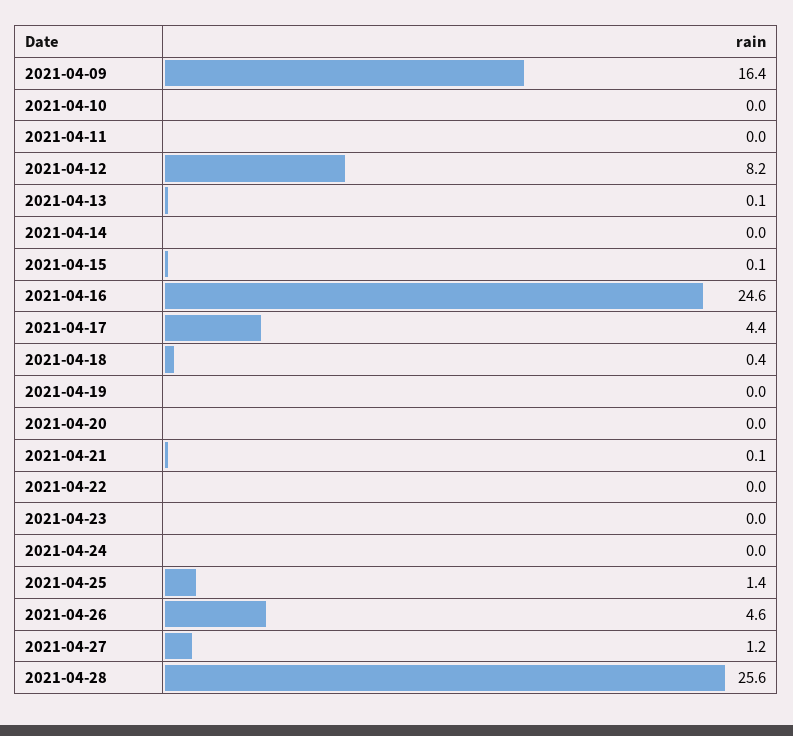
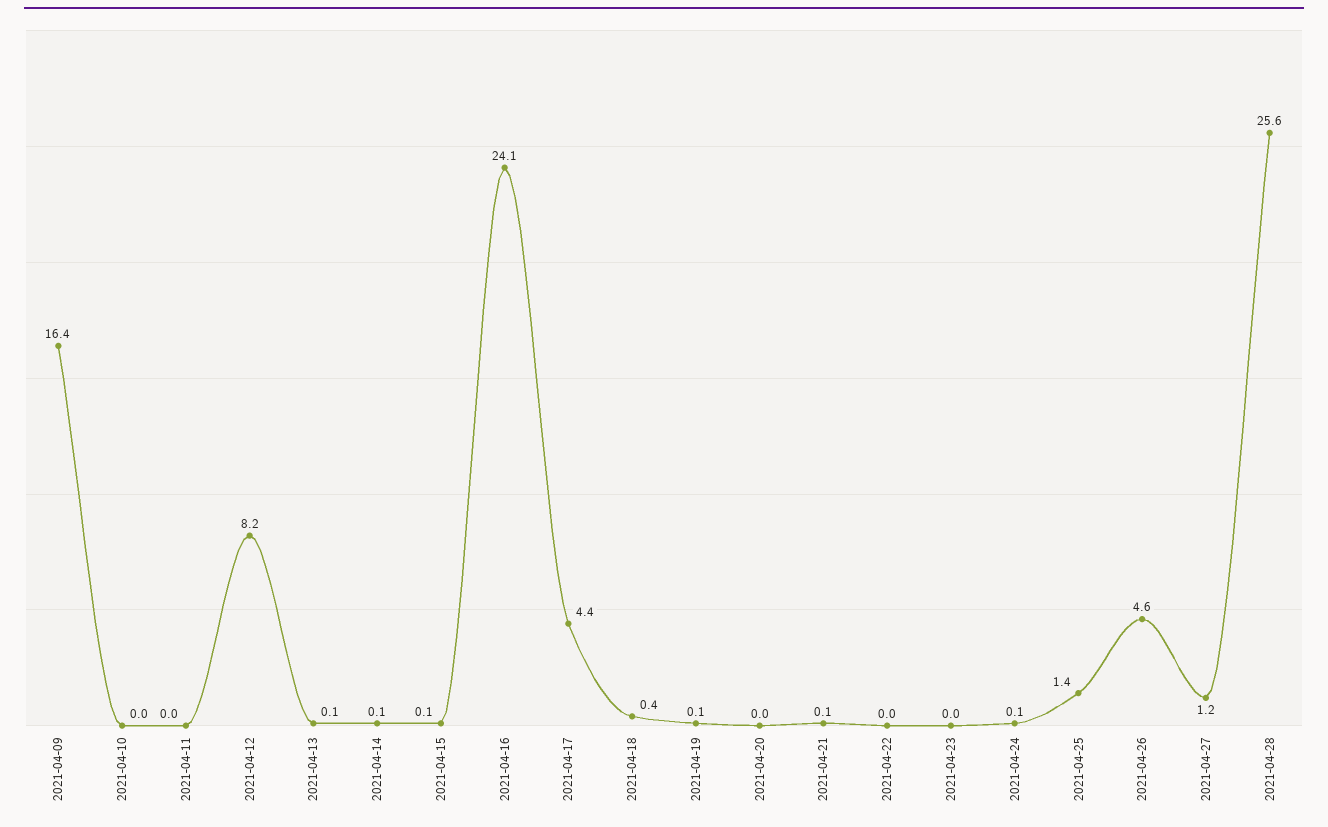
  {
    "2021-04-09": 16.4,
    "2021-04-10": 0,
    "2021-04-11": 0,
    "2021-04-12": 8.2,
    "2021-04-13": 0.1,
-   "2021-04-14": 0,
+   "2021-04-14": 0.1,
    "2021-04-15": 0.1,
-   "2021-04-16": 24.6,
+   "2021-04-16": 24.1,
    "2021-04-17": 4.4,
    "2021-04-18": 0.4,
-   "2021-04-19": 0,
+   "2021-04-19": 0.1,
    "2021-04-20": 0,
    "2021-04-21": 0.1,
    "2021-04-22": 0,
    "2021-04-23": 0,
-   "2021-04-24": 0,
+   "2021-04-24": 0.1,
    "2021-04-25": 1.4,
    "2021-04-26": 4.6,
    "2021-04-27": 1.2,
    "2021-04-28": 25.6
  }

